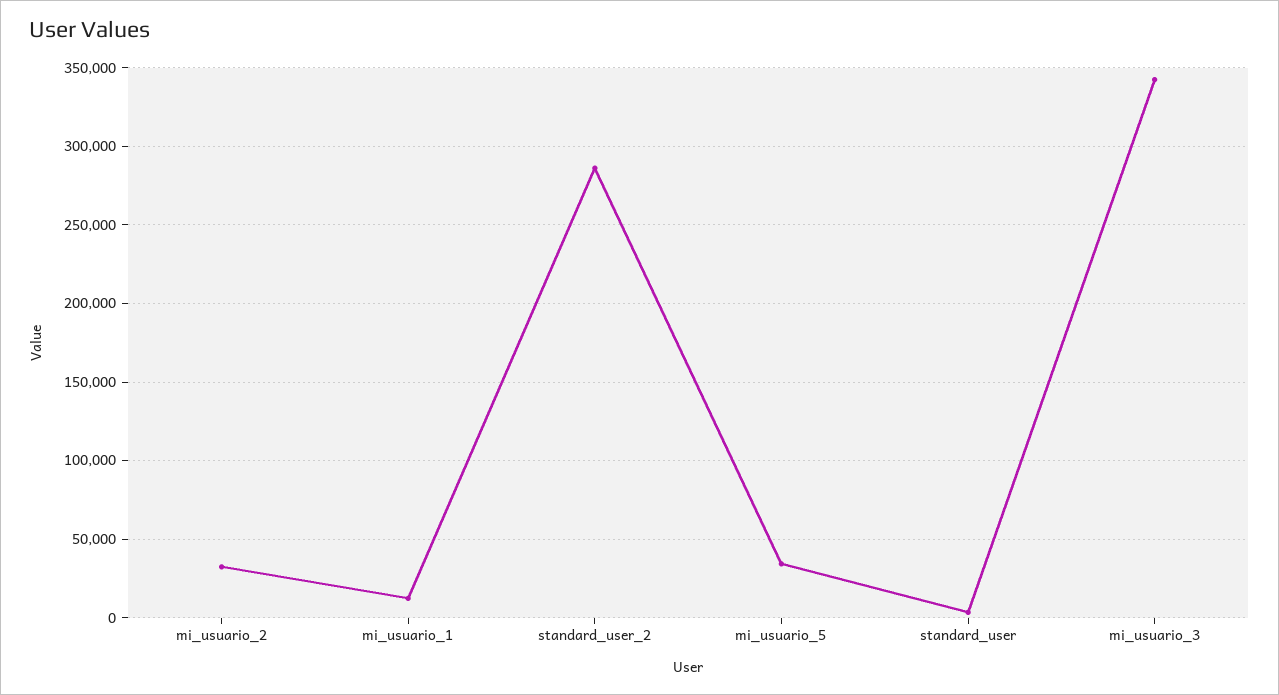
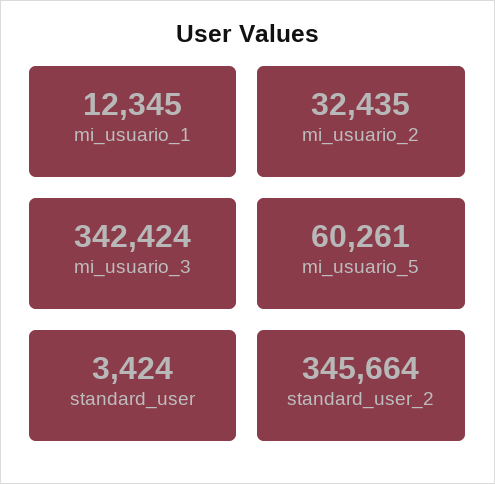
  {
    "mi_usuario_2": 32435,
    "mi_usuario_1": 12345,
-   "standard_user_2": 285000,
+   "standard_user_2": 345664,
-   "mi_usuario_5": 35000,
+   "mi_usuario_5": 60261,
    "standard_user": 3424,
    "mi_usuario_3": 342424
  }

